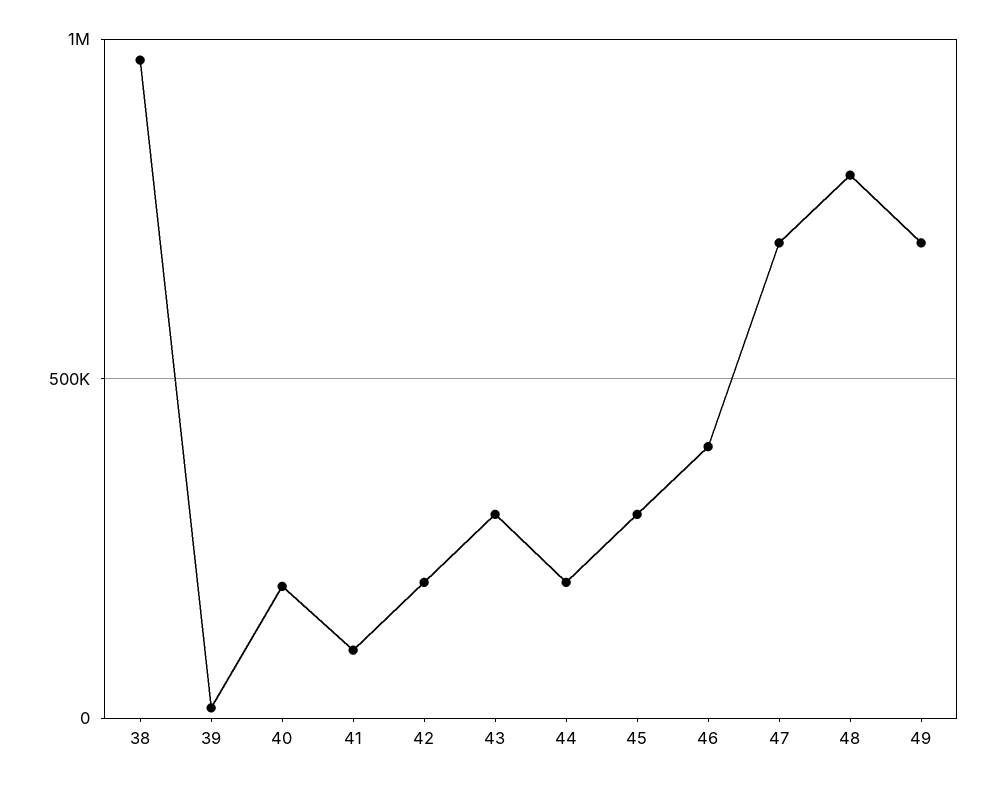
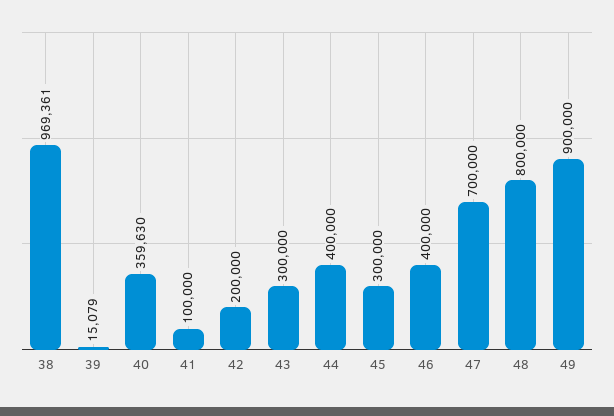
  {
    "38": 969361,
    "39": 15079,
-   "40": 200000,
+   "40": 359630,
    "41": 100000,
    "42": 200000,
    "43": 300000,
-   "44": 200000,
+   "44": 400000,
    "45": 300000,
    "46": 400000,
    "47": 700000,
    "48": 800000,
-   "49": 700000
+   "49": 900000
  }

